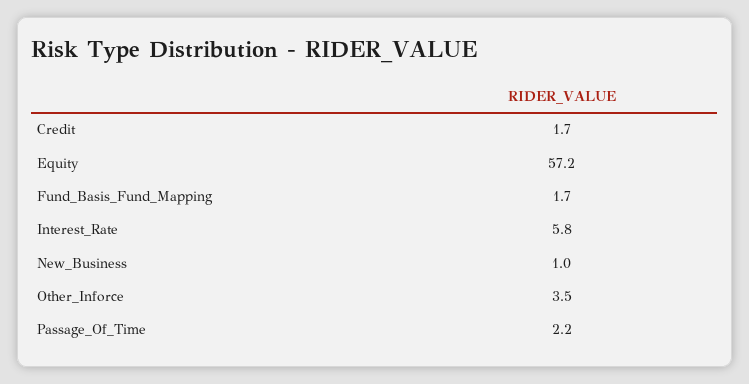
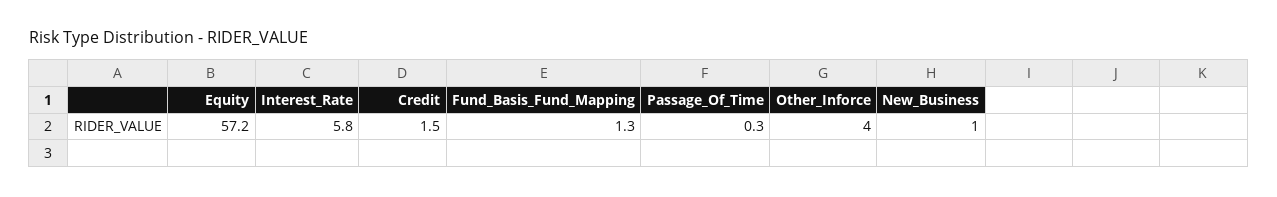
  {
-   "Credit": 1.7,
+   "Credit": 1.5,
    "Equity": 57.2,
-   "Fund_Basis_Fund_Mapping": 1.7,
+   "Fund_Basis_Fund_Mapping": 1.3,
    "Interest_Rate": 5.8,
    "New_Business": 1,
-   "Other_Inforce": 3.5,
+   "Other_Inforce": 4,
-   "Passage_Of_Time": 2.2
+   "Passage_Of_Time": 0.3
  }

